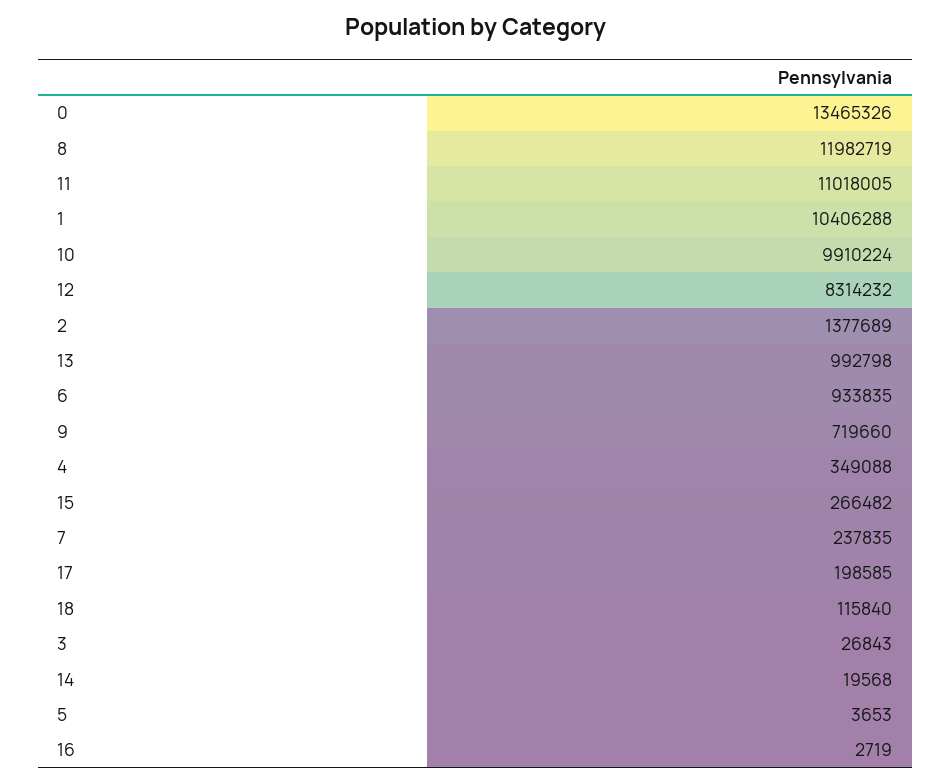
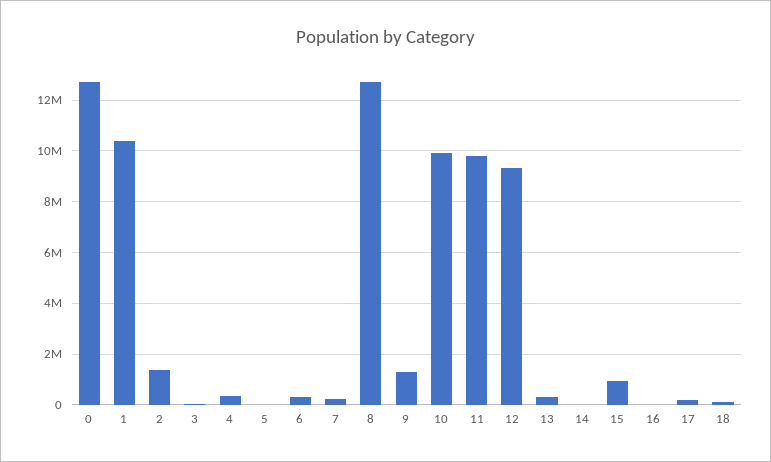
  {
-   "0": 13465326,
+   "0": 12750000,
-   "8": 11982719,
+   "8": 12750000,
-   "11": 11018005,
+   "11": 9750000,
    "1": 10406288,
    "10": 9910224,
-   "12": 8314232,
+   "12": 9250000,
    "2": 1377689,
-   "13": 992798,
+   "13": 250000,
-   "6": 933835,
+   "6": 250000,
-   "9": 719660,
+   "9": 1250000,
    "4": 349088,
-   "15": 266482,
+   "15": 1000000,
    "7": 237835,
    "17": 198585,
    "18": 115840,
    "3": 26843,
    "14": 19568,
    "5": 3653,
    "16": 2719
  }

